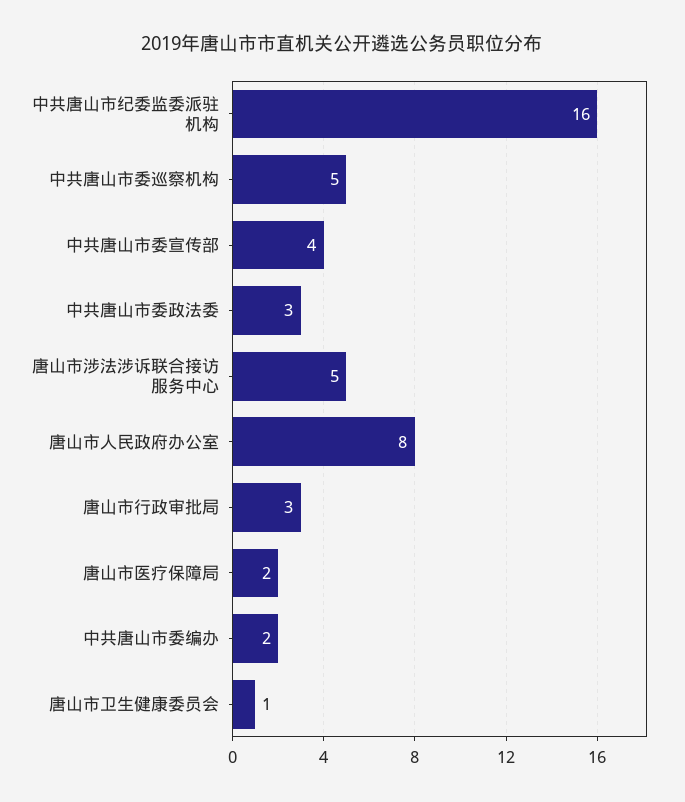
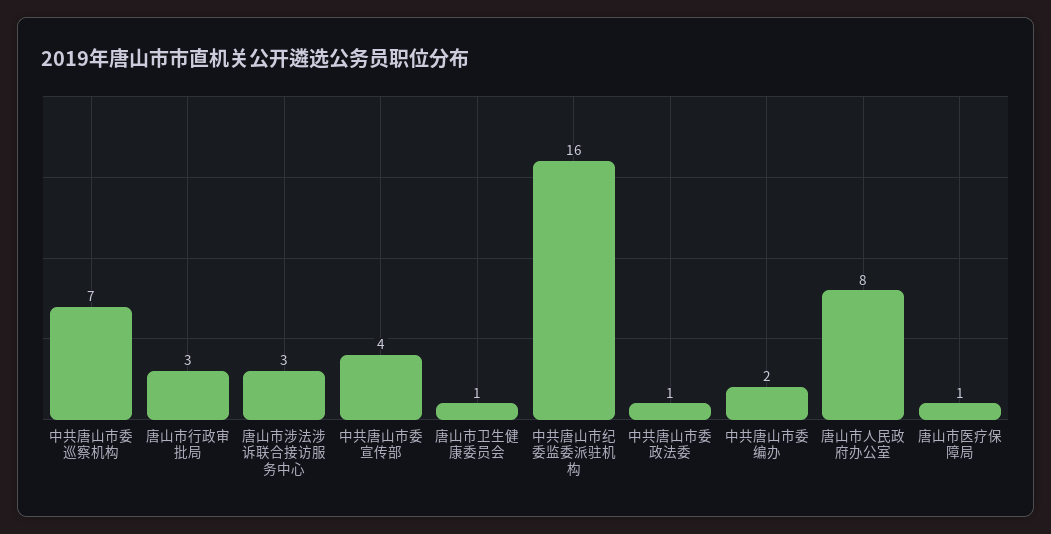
  {
    "中共唐山市纪委监委派驻机构": 16,
-   "中共唐山市委巡察机构": 5,
+   "中共唐山市委巡察机构": 7,
    "中共唐山市委宣传部": 4,
-   "中共唐山市委政法委": 3,
+   "中共唐山市委政法委": 1,
-   "唐山市涉法涉诉联合接访服务中心": 5,
+   "唐山市涉法涉诉联合接访服务中心": 3,
    "唐山市人民政府办公室": 8,
    "唐山市行政审批局": 3,
-   "唐山市医疗保障局": 2,
+   "唐山市医疗保障局": 1,
    "中共唐山市委编办": 2,
    "唐山市卫生健康委员会": 1
  }

